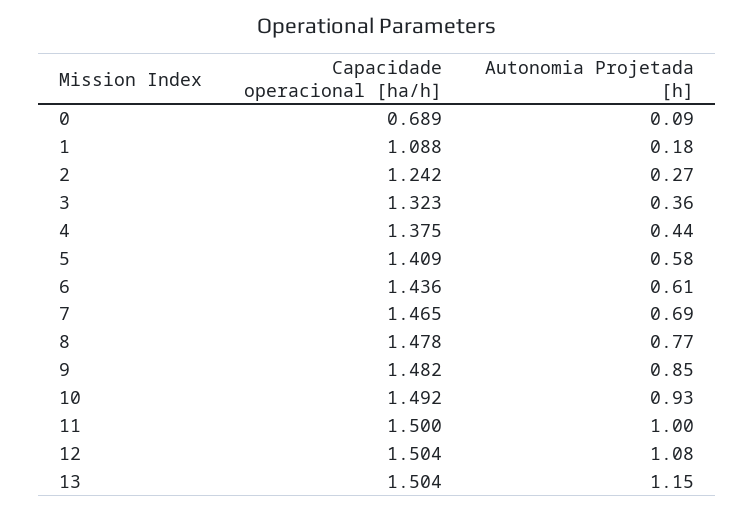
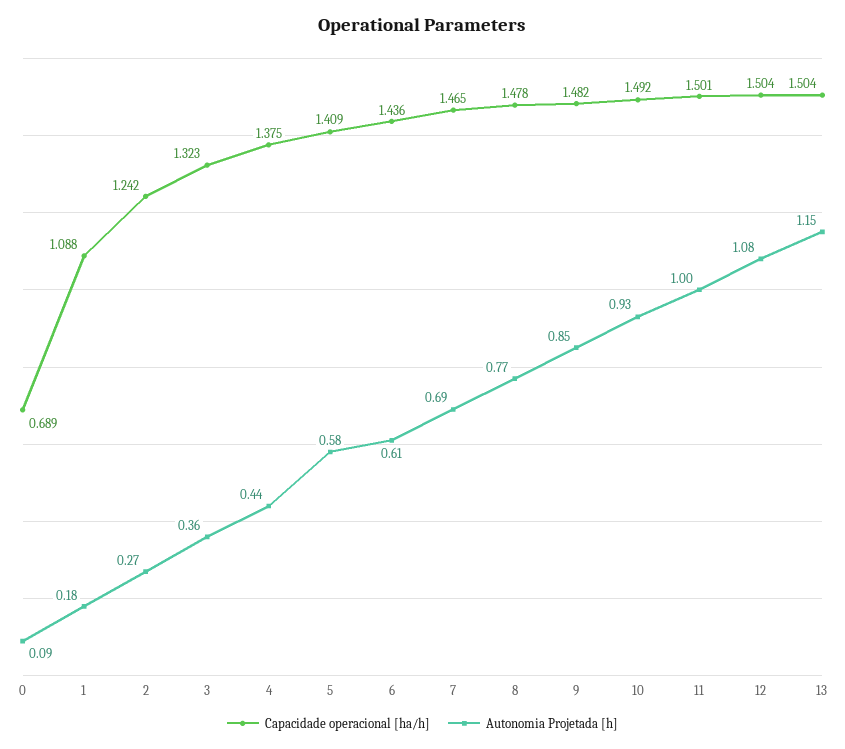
  {
    "Capacidade operacional [ha/h]": {
      "0": 0.689,
      "1": 1.088,
      "2": 1.242,
      "3": 1.323,
      "4": 1.375,
      "5": 1.409,
      "6": 1.436,
      "7": 1.465,
      "8": 1.478,
      "9": 1.482,
      "10": 1.492,
-     "11": 1.5,
+     "11": 1.501,
      "12": 1.504,
      "13": 1.504
    },
    "Autonomia Projetada [h]": {
      "0": 0.09,
      "1": 0.18,
      "2": 0.27,
      "3": 0.36,
      "4": 0.44,
      "5": 0.58,
      "6": 0.61,
      "7": 0.69,
      "8": 0.77,
      "9": 0.85,
      "10": 0.93,
      "11": 1,
      "12": 1.08,
      "13": 1.15
    }
  }

